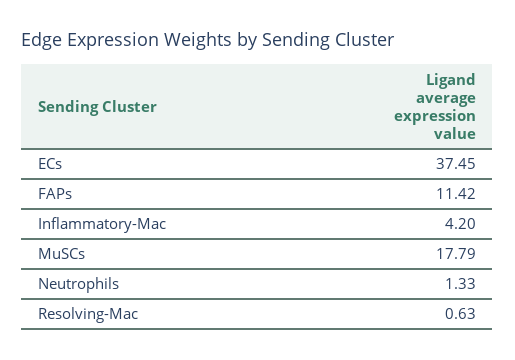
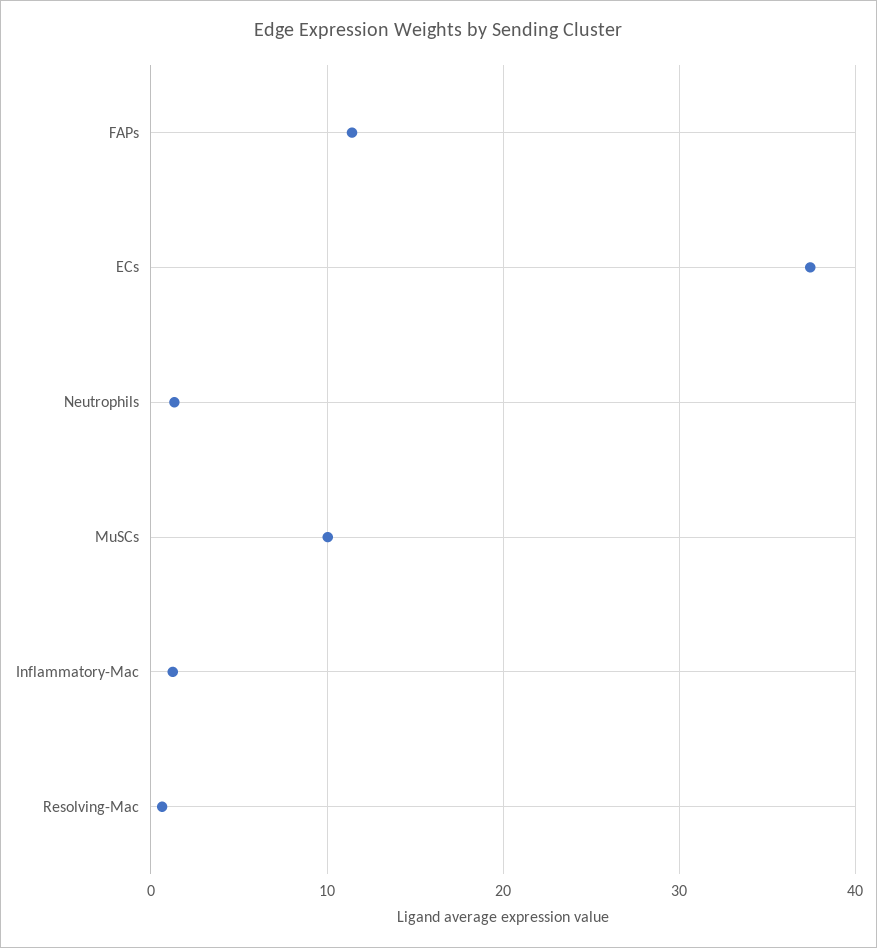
  {
    "ECs": 37.45,
    "FAPs": 11.42,
-   "Inflammatory-Mac": 4.2,
+   "Inflammatory-Mac": 1,
-   "MuSCs": 17.79,
+   "MuSCs": 10,
    "Neutrophils": 1.33,
    "Resolving-Mac": 0.63
  }

